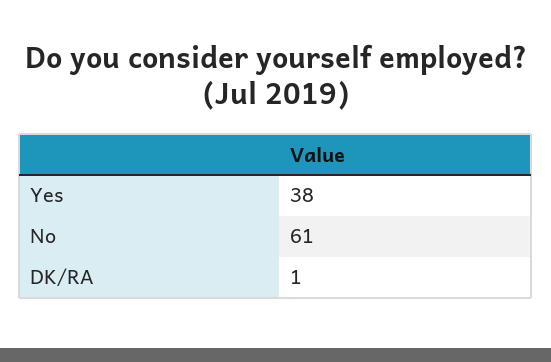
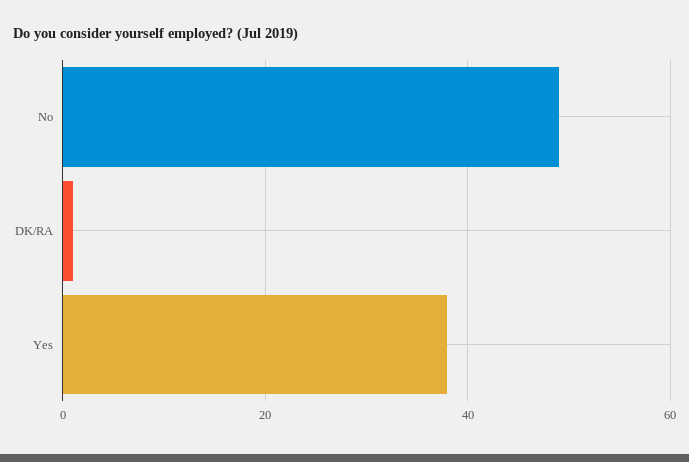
  {
    "Yes": 38,
-   "No": 61,
+   "No": 50,
    "DK/RA": 1
  }

